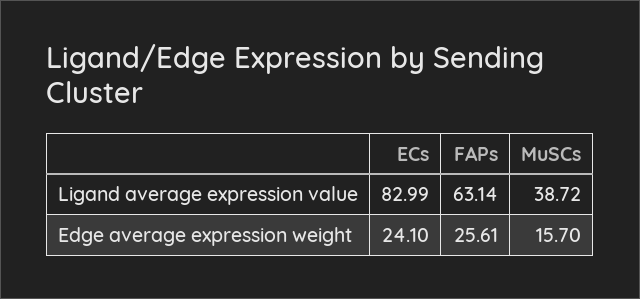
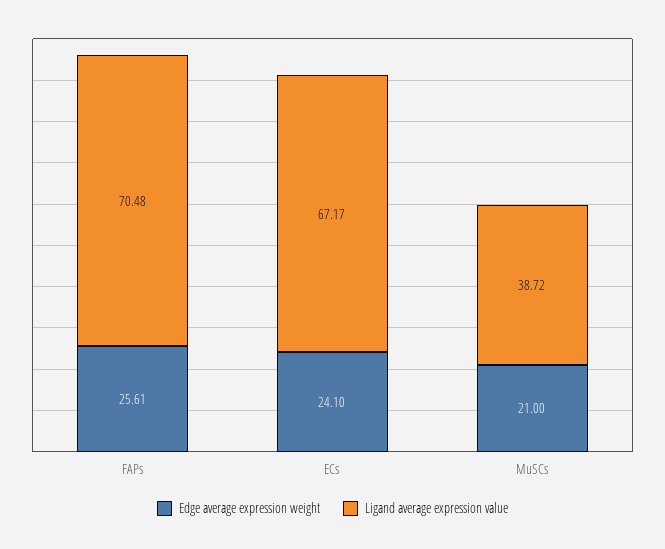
  {
    "Ligand average expression value": {
-     "ECs": 82.99,
+     "ECs": 67.17,
-     "FAPs": 63.14,
+     "FAPs": 70.48,
      "MuSCs": 38.72
    },
    "Edge average expression weight": {
      "ECs": 24.1,
      "FAPs": 25.61,
-     "MuSCs": 15.7
+     "MuSCs": 21
    }
  }

